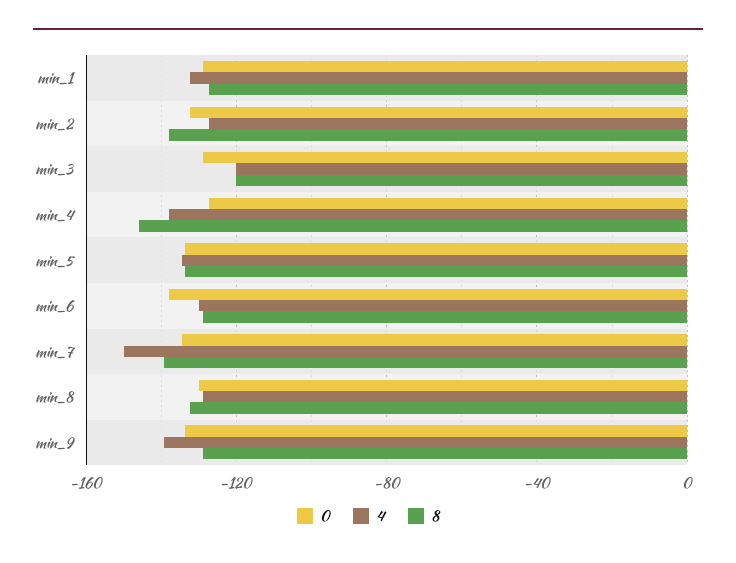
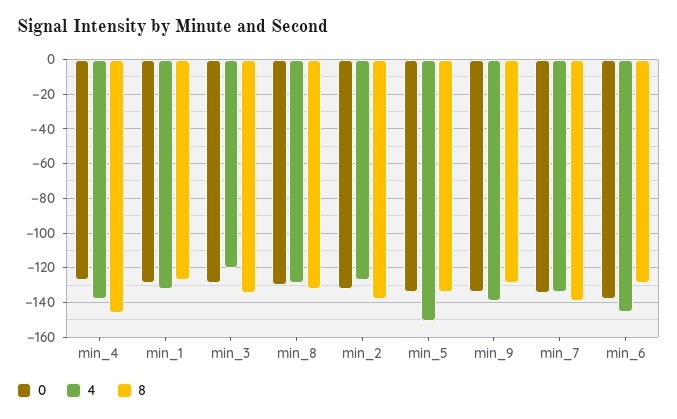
  {
    "0": {
      "min_1": -130,
      "min_2": -130,
      "min_3": -130,
      "min_4": -125,
      "min_5": -135,
      "min_6": -140,
      "min_7": -135,
      "min_8": -130,
      "min_9": -135
    },
    "4": {
      "min_1": -130,
      "min_2": -125,
      "min_3": -120,
      "min_4": -140,
-     "min_5": -135,
+     "min_5": -150,
-     "min_6": -130,
+     "min_6": -145,
-     "min_7": -150,
+     "min_7": -135,
      "min_8": -130,
      "min_9": -140
    },
    "8": {
      "min_1": -125,
      "min_2": -140,
-     "min_3": -120,
+     "min_3": -135,
      "min_4": -145,
      "min_5": -135,
      "min_6": -130,
      "min_7": -140,
      "min_8": -130,
      "min_9": -130
    }
  }

